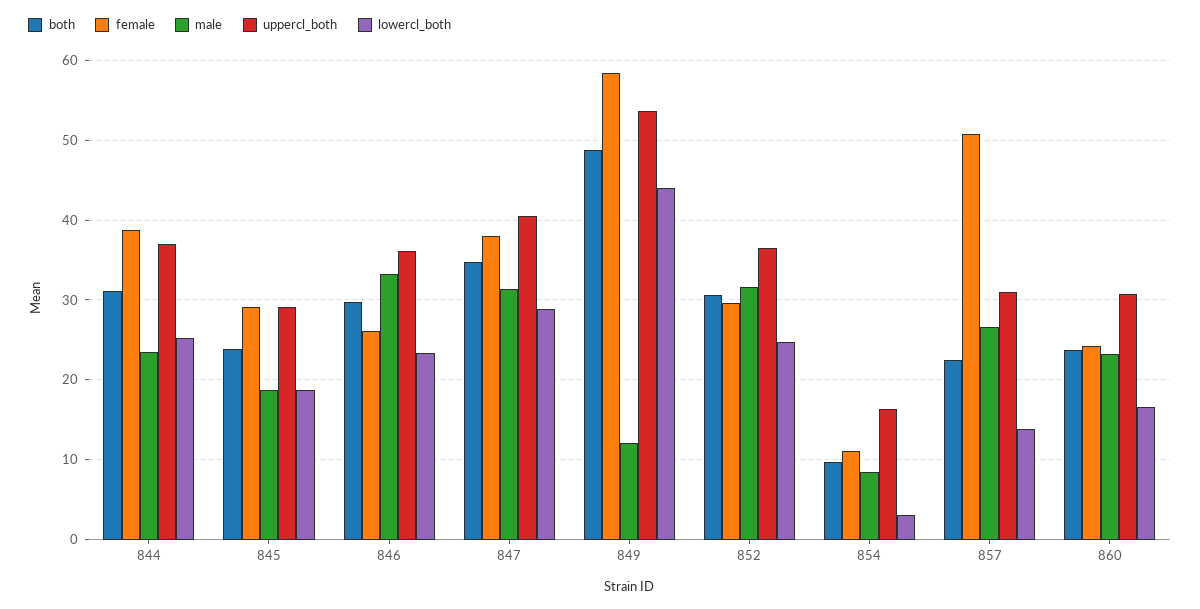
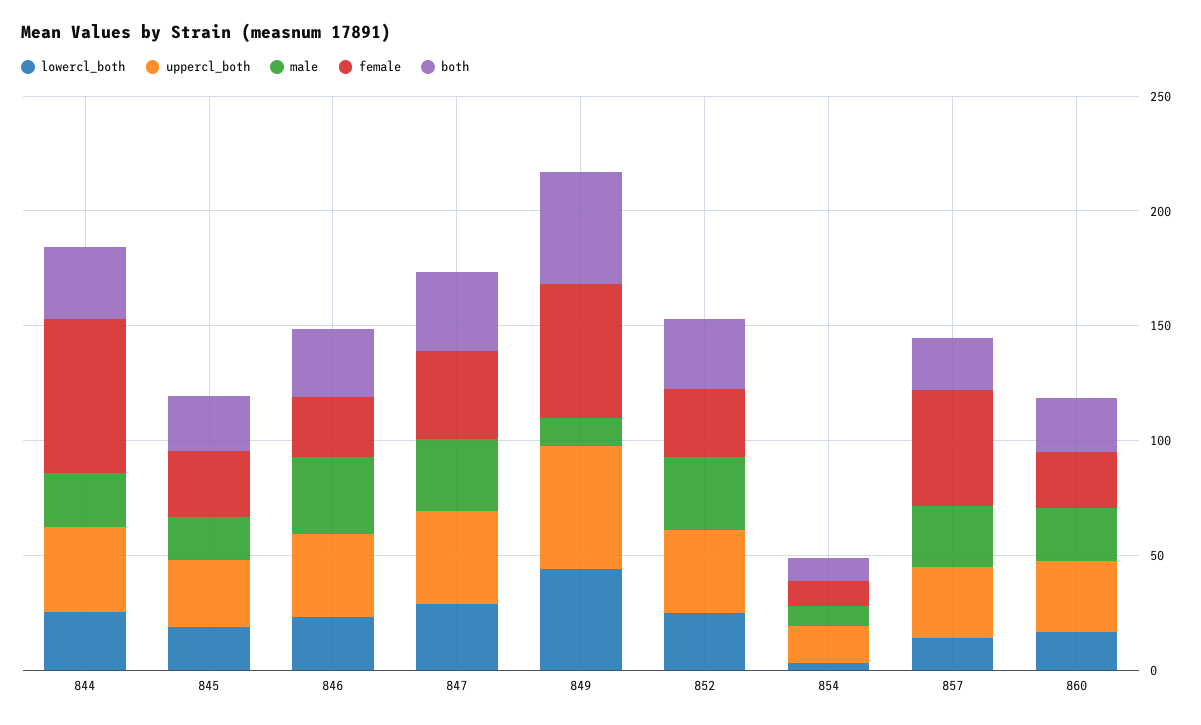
  {
    "both": {
      "844": 31,
      "845": 24,
      "846": 30,
      "847": 35,
      "849": 49,
      "852": 31,
      "854": 10,
      "857": 22,
      "860": 24
    },
    "female": {
-     "844": 39,
+     "844": 70,
      "845": 29,
      "846": 26,
      "847": 38,
      "849": 58,
      "852": 30,
      "854": 11,
      "857": 51,
      "860": 24
    },
    "male": {
      "844": 24,
      "845": 19,
      "846": 33,
      "847": 31,
      "849": 12,
      "852": 32,
      "854": 8,
      "857": 27,
      "860": 23
    },
    "uppercl_both": {
      "844": 37,
      "845": 29,
      "846": 36,
      "847": 41,
      "849": 54,
      "852": 36,
      "854": 16,
      "857": 31,
      "860": 31
    },
    "lowercl_both": {
      "844": 25,
      "845": 19,
      "846": 23,
      "847": 29,
      "849": 44,
      "852": 25,
      "854": 3,
      "857": 14,
      "860": 17
    }
  }

